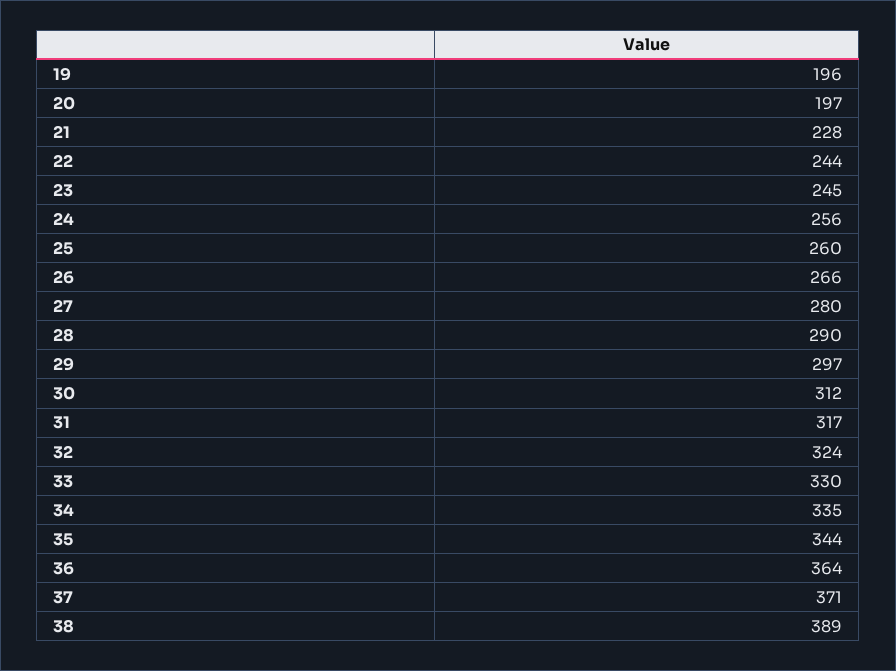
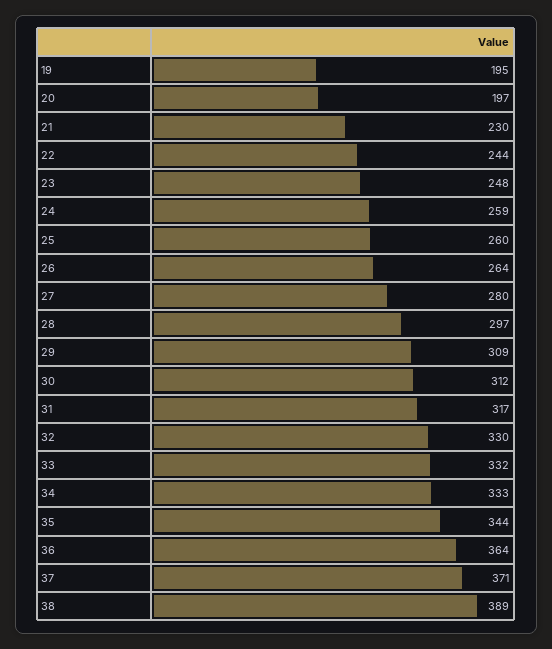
  {
-   "19": 196,
+   "19": 195,
    "20": 197,
-   "21": 228,
+   "21": 230,
    "22": 244,
-   "23": 245,
+   "23": 248,
-   "24": 256,
+   "24": 259,
    "25": 260,
-   "26": 266,
+   "26": 264,
    "27": 280,
-   "28": 290,
+   "28": 297,
-   "29": 297,
+   "29": 309,
    "30": 312,
    "31": 317,
-   "32": 324,
+   "32": 330,
-   "33": 330,
+   "33": 332,
-   "34": 335,
+   "34": 333,
    "35": 344,
    "36": 364,
    "37": 371,
    "38": 389
  }

